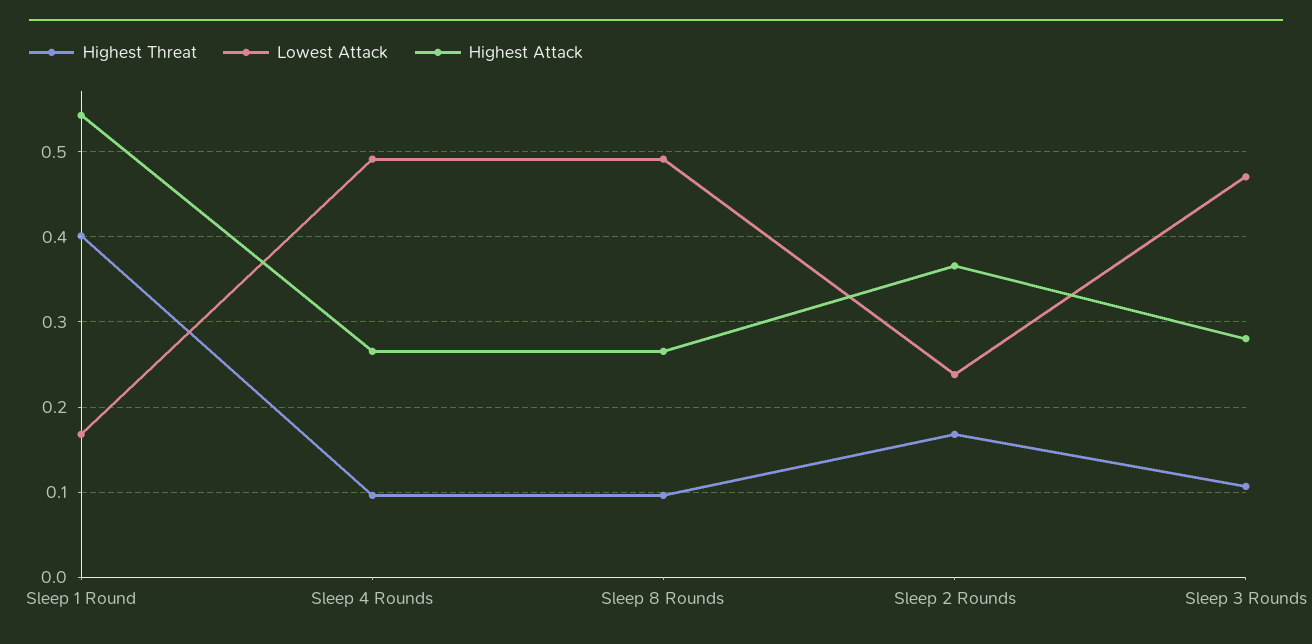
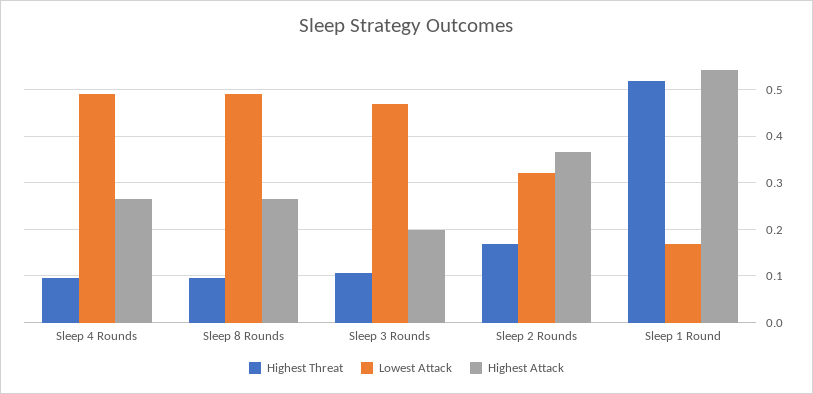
  {
    "Highest Threat": {
-     "Sleep 1 Round": 0.4,
+     "Sleep 1 Round": 0.52,
      "Sleep 4 Rounds": 0.1,
      "Sleep 8 Rounds": 0.1,
      "Sleep 2 Rounds": 0.17,
      "Sleep 3 Rounds": 0.11
    },
    "Lowest Attack": {
      "Sleep 1 Round": 0.17,
      "Sleep 4 Rounds": 0.49,
      "Sleep 8 Rounds": 0.49,
-     "Sleep 2 Rounds": 0.24,
+     "Sleep 2 Rounds": 0.32,
      "Sleep 3 Rounds": 0.47
    },
    "Highest Attack": {
      "Sleep 1 Round": 0.54,
      "Sleep 4 Rounds": 0.27,
      "Sleep 8 Rounds": 0.27,
      "Sleep 2 Rounds": 0.37,
-     "Sleep 3 Rounds": 0.28
+     "Sleep 3 Rounds": 0.2
    }
  }

